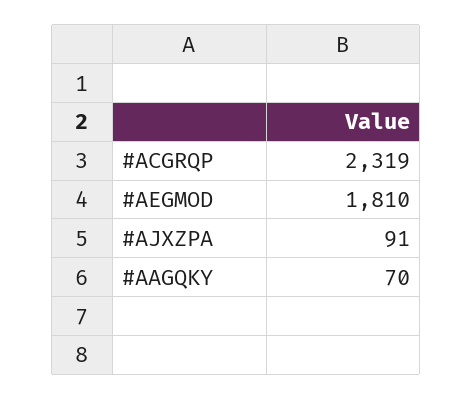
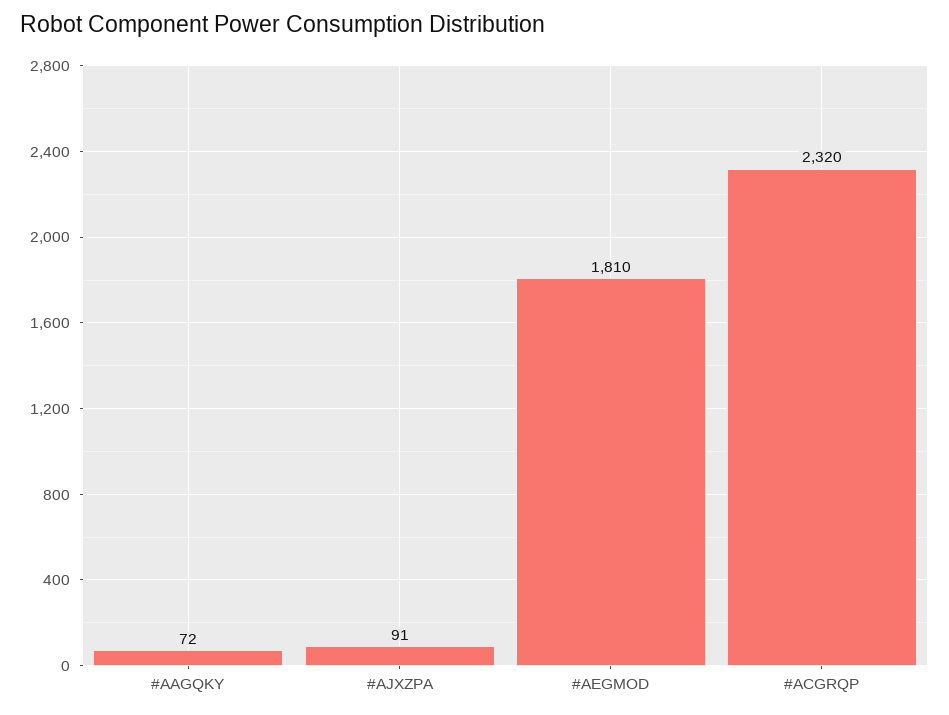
  {
-   "#ACGRQP": 2319,
+   "#ACGRQP": 2320,
    "#AEGMOD": 1810,
    "#AJXZPA": 91,
-   "#AAGQKY": 70
+   "#AAGQKY": 72
  }

